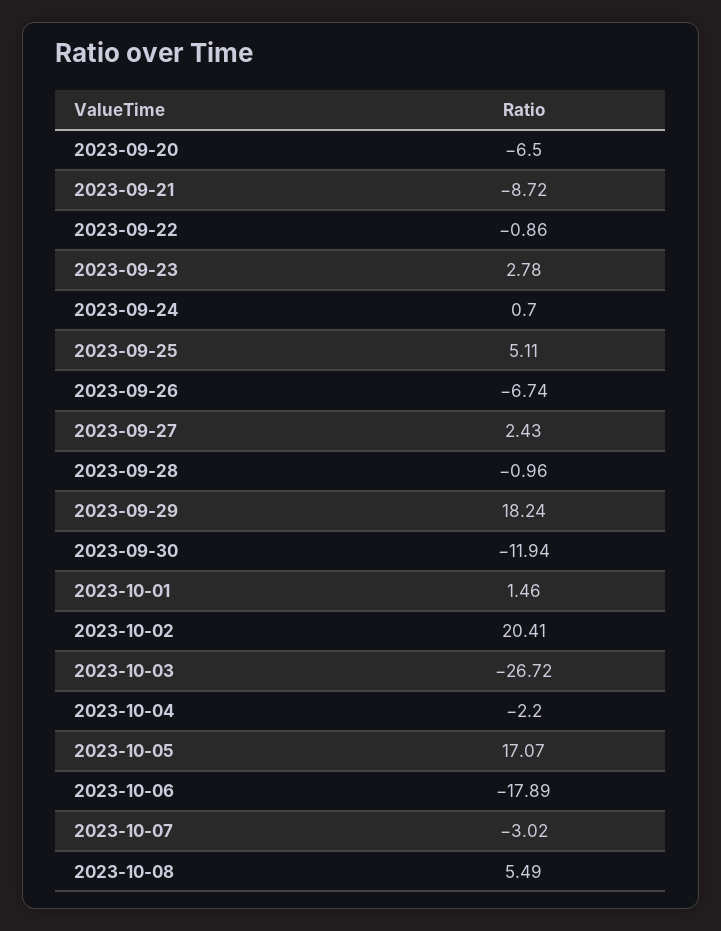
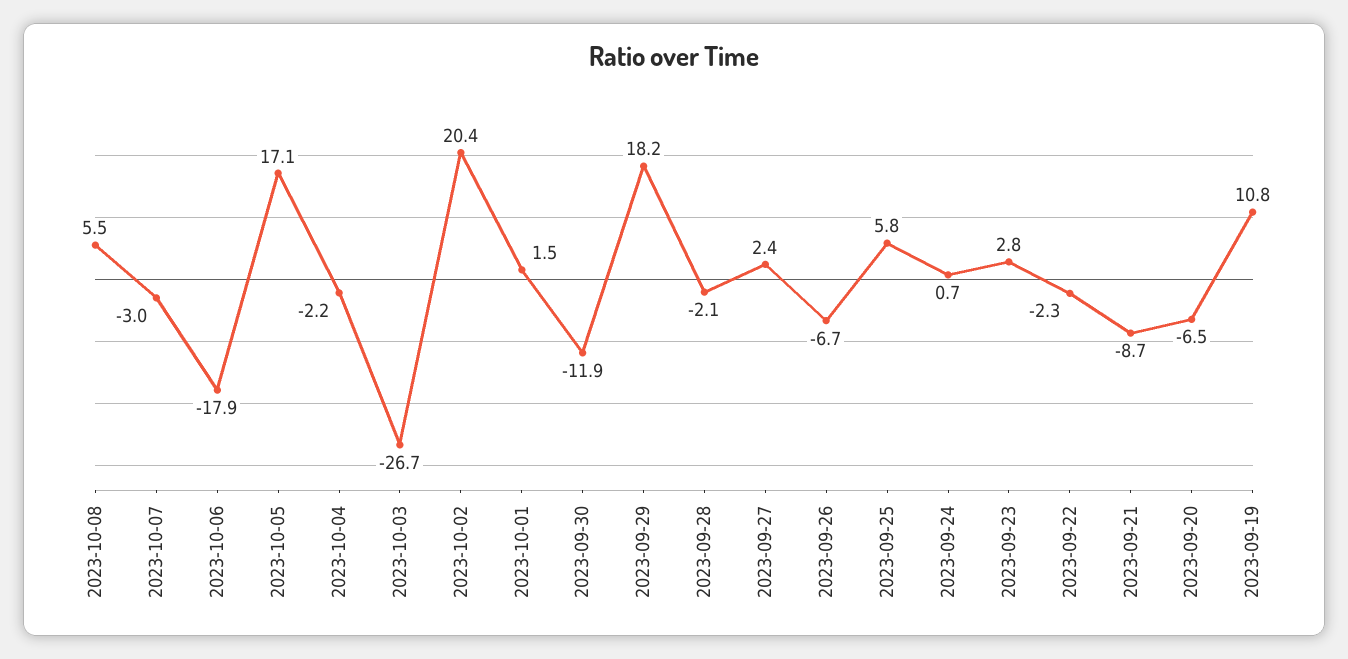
  {
    "2023-09-20": -6.5,
    "2023-09-21": -8.72,
-   "2023-09-22": -0.86,
+   "2023-09-22": -2.3,
    "2023-09-23": 2.78,
    "2023-09-24": 0.7,
-   "2023-09-25": 5.11,
+   "2023-09-25": 5.8,
    "2023-09-26": -6.74,
    "2023-09-27": 2.43,
-   "2023-09-28": -0.96,
+   "2023-09-28": -2.1,
    "2023-09-29": 18.24,
    "2023-09-30": -11.94,
    "2023-10-01": 1.46,
    "2023-10-02": 20.41,
    "2023-10-03": -26.72,
    "2023-10-04": -2.2,
    "2023-10-05": 17.07,
    "2023-10-06": -17.89,
    "2023-10-07": -3.02,
-   "2023-10-08": 5.49
+   "2023-10-08": 5.49,
+   "2023-09-19": 10.8
  }

